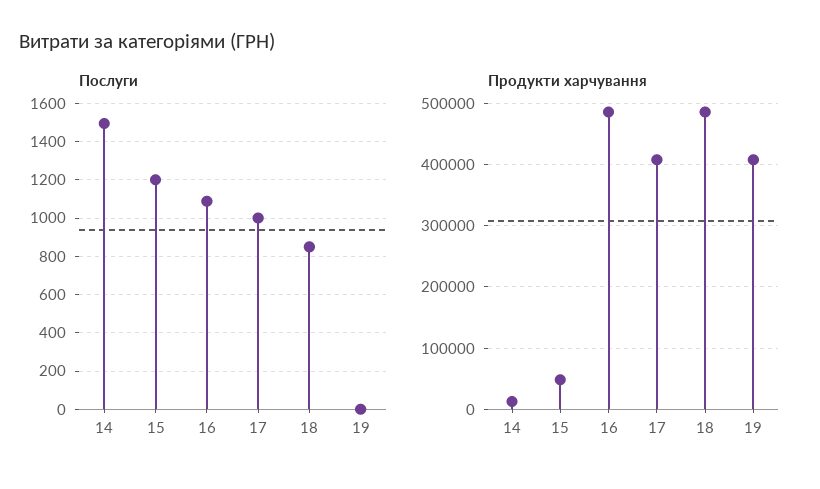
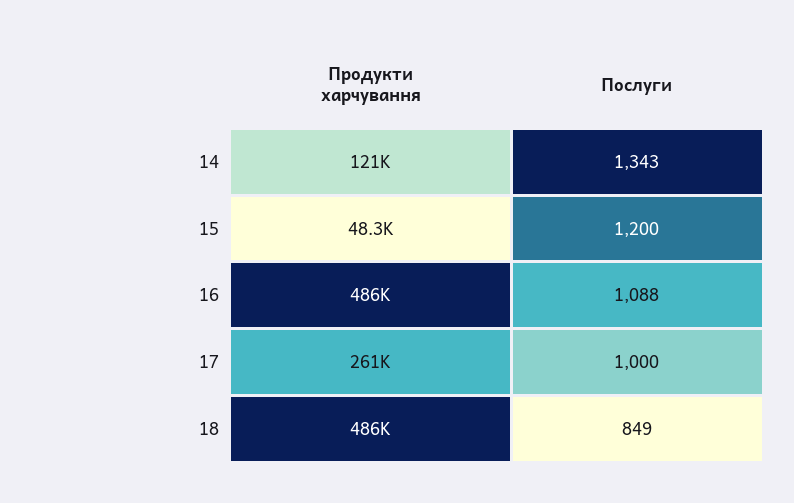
  {
    "Послуги": {
-     "14": 1500,
+     "14": 1343,
      "15": 1200,
      "16": 1088,
      "17": 1000,
-     "18": 849,
+     "18": 849
-     "19": 0
    },
    "Продукти харчування": {
-     "14": 10000,
+     "14": 121000,
      "15": 48300,
      "16": 486000,
-     "17": 410000,
+     "17": 261000,
-     "18": 486000,
+     "18": 486000
-     "19": 410000
    }
  }

